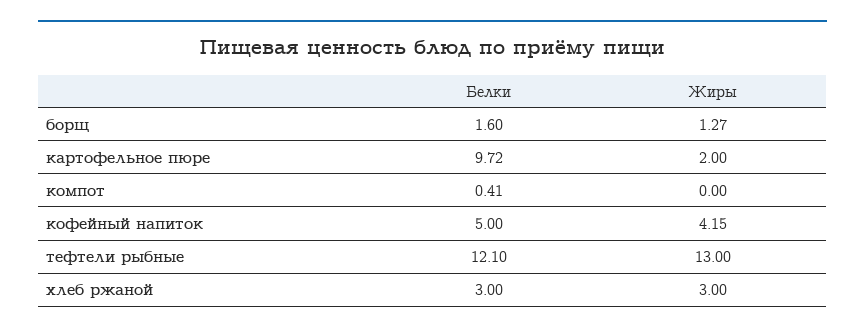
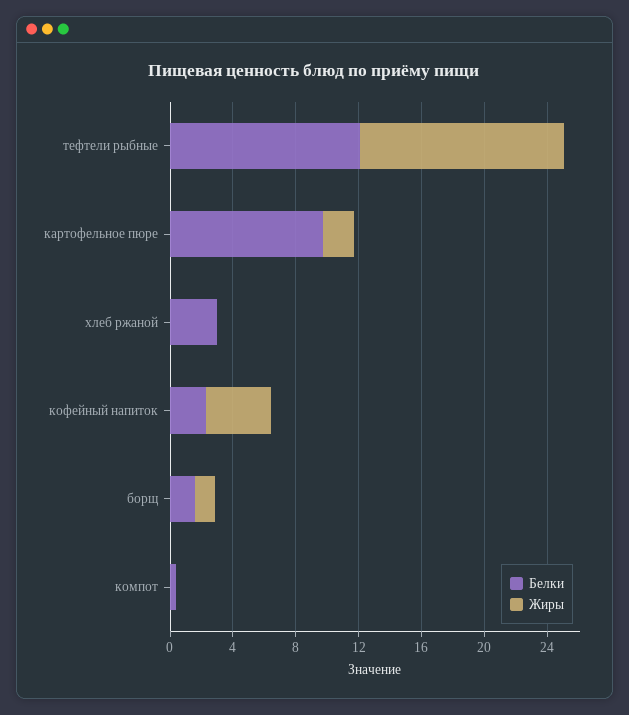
  {
    "Белки": {
      "борщ": 1.6,
      "картофельное пюре": 9.72,
      "компот": 0.41,
-     "кофейный напиток": 5,
+     "кофейный напиток": 2,
      "тефтели рыбные": 12.1,
      "хлеб ржаной": 3
    },
    "Жиры": {
      "борщ": 1.27,
      "картофельное пюре": 2,
      "компот": 0,
      "кофейный напиток": 4.15,
      "тефтели рыбные": 13,
-     "хлеб ржаной": 3
+     "хлеб ржаной": 0
    }
  }

